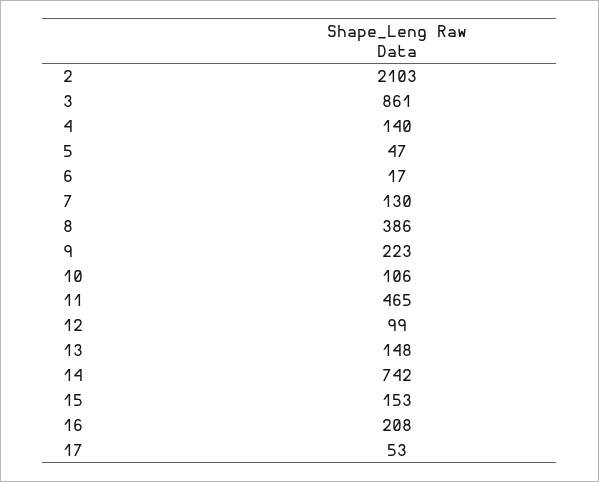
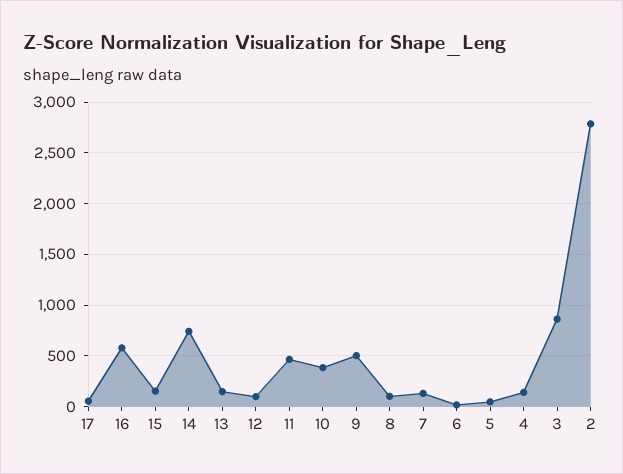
  {
-   "2": 2103,
+   "2": 2800,
    "3": 861,
    "4": 140,
    "5": 47,
    "6": 17,
    "7": 130,
-   "8": 386,
+   "8": 100,
-   "9": 223,
+   "9": 500,
-   "10": 106,
+   "10": 400,
    "11": 465,
    "12": 99,
    "13": 148,
    "14": 742,
    "15": 153,
-   "16": 208,
+   "16": 600,
    "17": 53
  }

